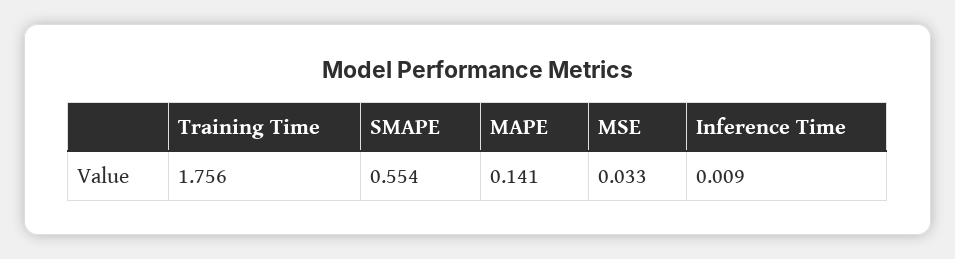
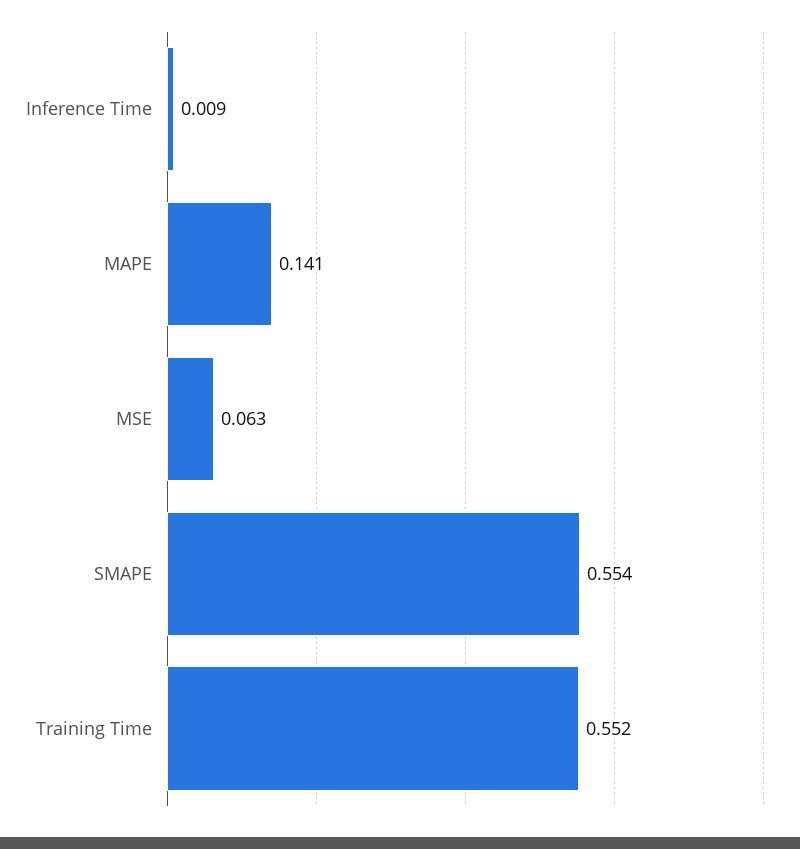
  {
-   "Training Time": 1.756,
+   "Training Time": 0.552,
    "SMAPE": 0.554,
    "MAPE": 0.141,
-   "MSE": 0.033,
+   "MSE": 0.063,
    "Inference Time": 0.009
  }

